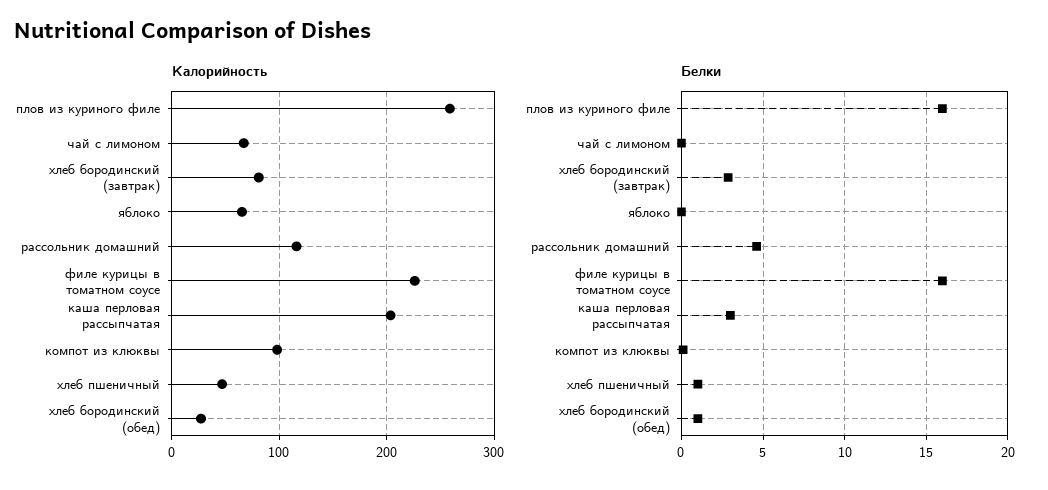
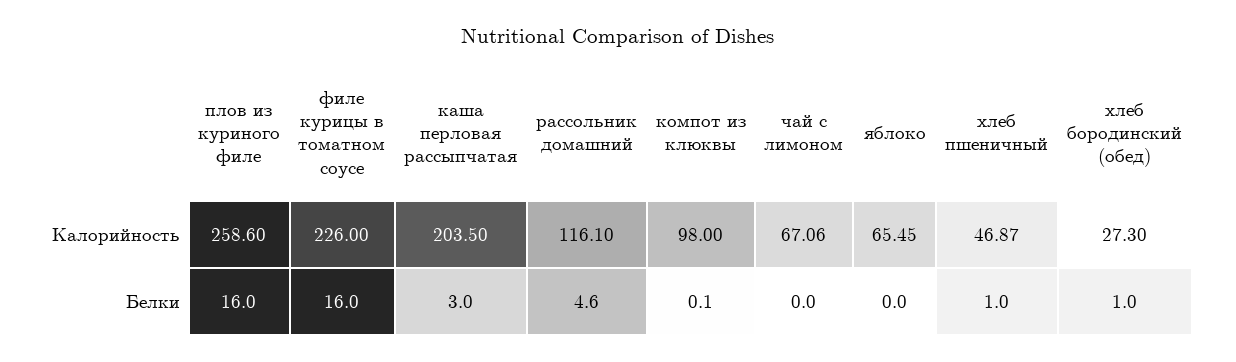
  {
    "Калорийность": {
      "плов из куриного филе": 258.6,
      "чай с лимоном": 67.06,
-     "хлеб бородинский (завтрак)": 80,
      "яблоко": 65.45,
      "рассольник домашний": 116.1,
      "филе курицы в томатном соусе": 226,
      "каша перловая рассыпчатая": 203.5,
      "компот из клюквы": 98,
      "хлеб пшеничный": 46.87,
      "хлеб бородинский (обед)": 27.3
    },
    "Белки": {
      "плов из куриного филе": 16,
      "чай с лимоном": 0,
-     "хлеб бородинский (завтрак)": 3,
      "яблоко": 0,
      "рассольник домашний": 4.6,
      "филе курицы в томатном соусе": 16,
      "каша перловая рассыпчатая": 3,
      "компот из клюквы": 0.1,
      "хлеб пшеничный": 1,
      "хлеб бородинский (обед)": 1
    }
  }

